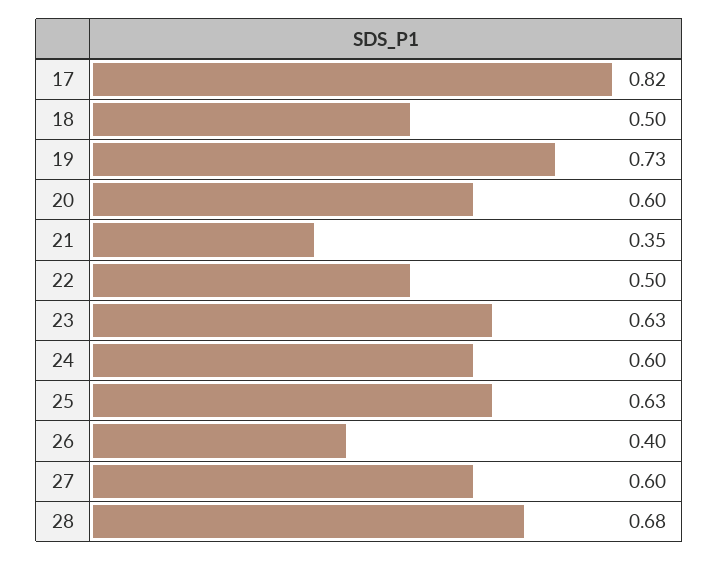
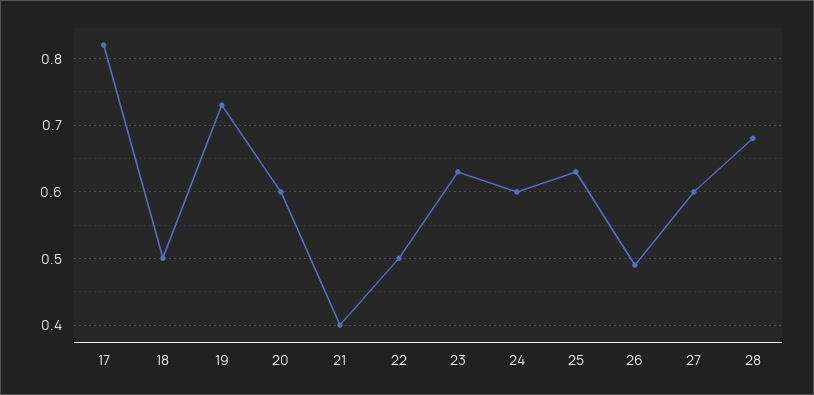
  {
    "17": 0.82,
    "18": 0.5,
    "19": 0.73,
    "20": 0.6,
-   "21": 0.35,
+   "21": 0.4,
    "22": 0.5,
    "23": 0.63,
    "24": 0.6,
    "25": 0.63,
-   "26": 0.4,
+   "26": 0.49,
    "27": 0.6,
    "28": 0.68
  }

